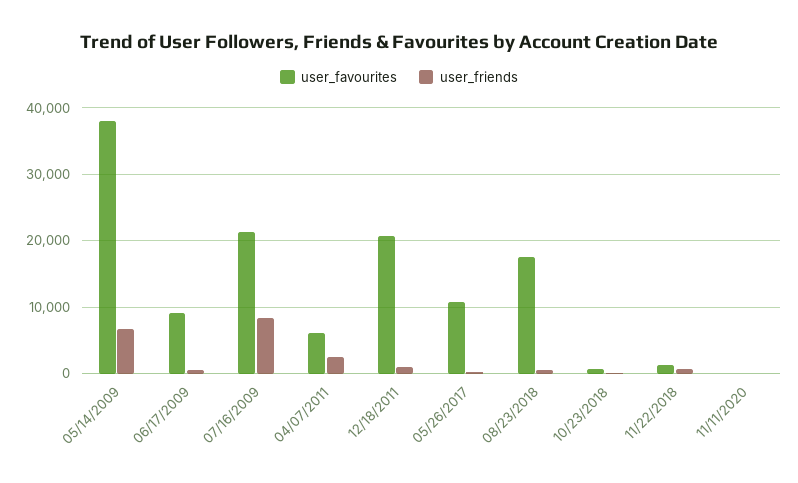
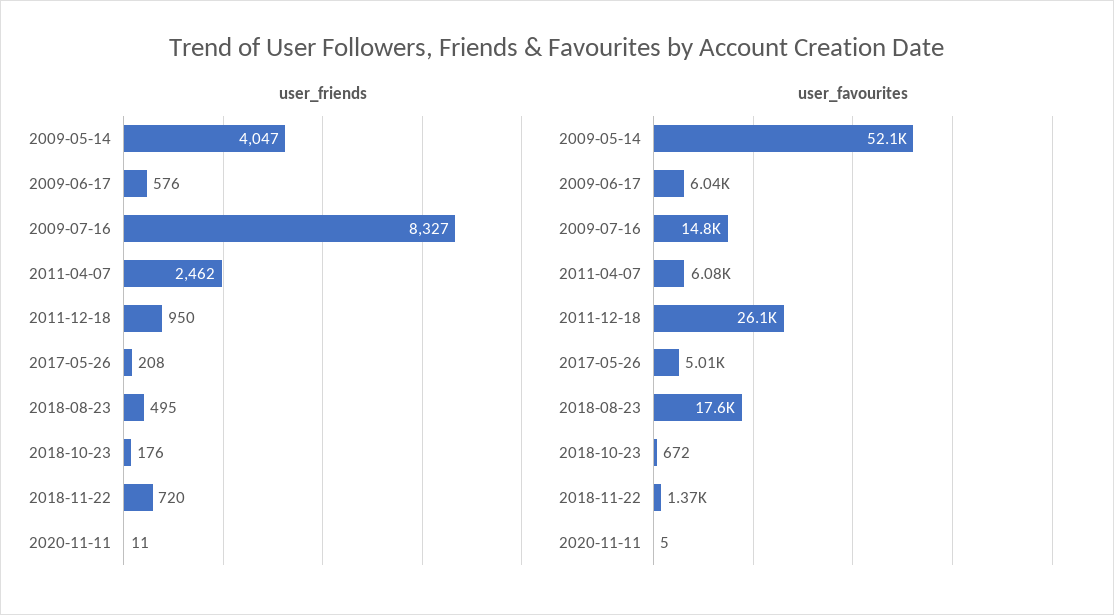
  {
    "user_favourites": {
-     "05/14/2009": 38000,
+     "05/14/2009": 52100,
-     "06/17/2009": 9000,
+     "06/17/2009": 6040,
-     "07/16/2009": 21000,
+     "07/16/2009": 14800,
      "04/07/2011": 6080,
-     "12/18/2011": 21000,
+     "12/18/2011": 26100,
-     "05/26/2017": 11000,
+     "05/26/2017": 5010,
      "08/23/2018": 17600,
      "10/23/2018": 672,
      "11/22/2018": 1370,
      "11/11/2020": 5
    },
    "user_friends": {
-     "05/14/2009": 7000,
+     "05/14/2009": 4047,
      "06/17/2009": 576,
      "07/16/2009": 8327,
      "04/07/2011": 2462,
      "12/18/2011": 950,
      "05/26/2017": 208,
      "08/23/2018": 495,
      "10/23/2018": 176,
      "11/22/2018": 720,
      "11/11/2020": 11
    }
  }

